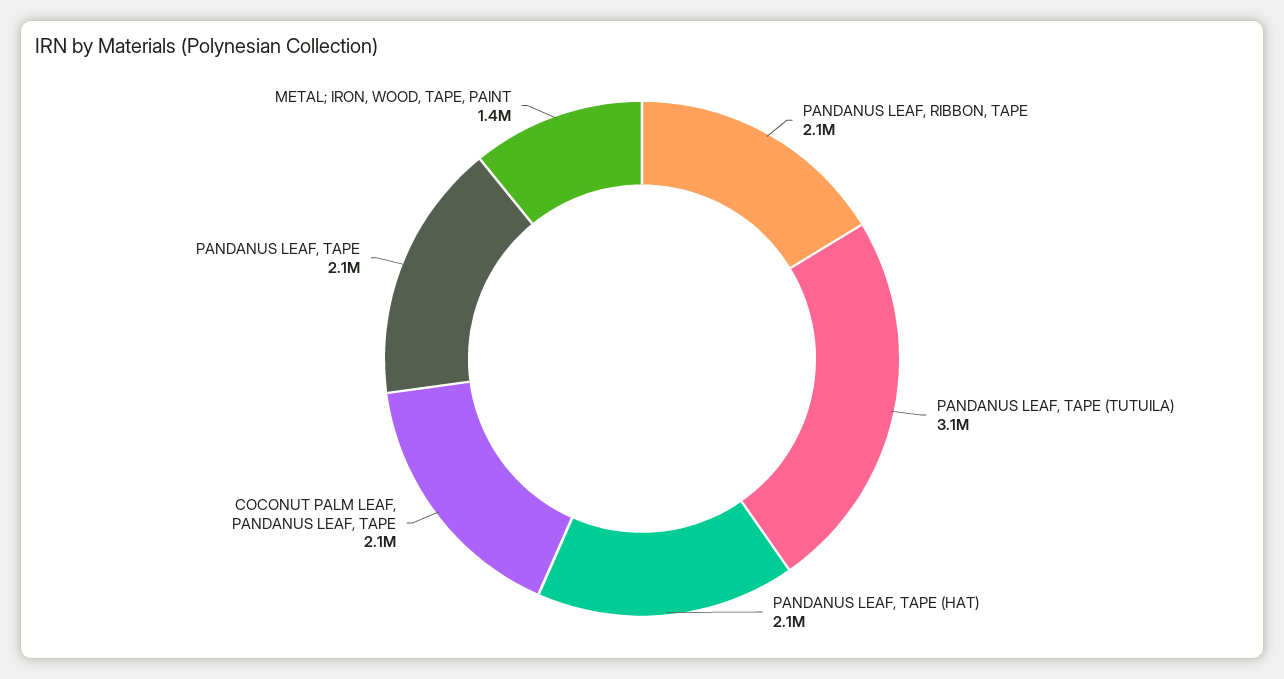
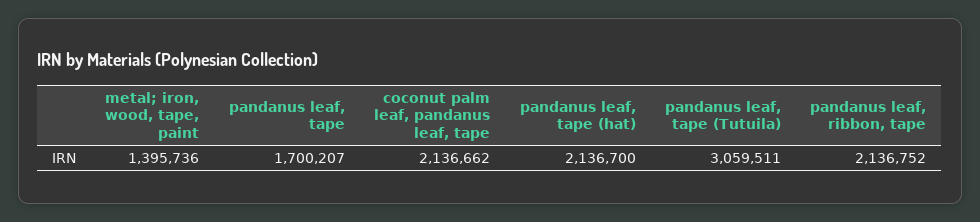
  {
    "PANDANUS LEAF, RIBBON, TAPE": 2136752,
    "PANDANUS LEAF, TAPE (TUTUILA)": 3059511,
    "PANDANUS LEAF, TAPE (HAT)": 2136700,
    "COCONUT PALM LEAF, PANDANUS LEAF, TAPE": 2136662,
-   "PANDANUS LEAF, TAPE": 2100000,
+   "PANDANUS LEAF, TAPE": 1700207,
    "METAL; IRON, WOOD, TAPE, PAINT": 1395736
  }

